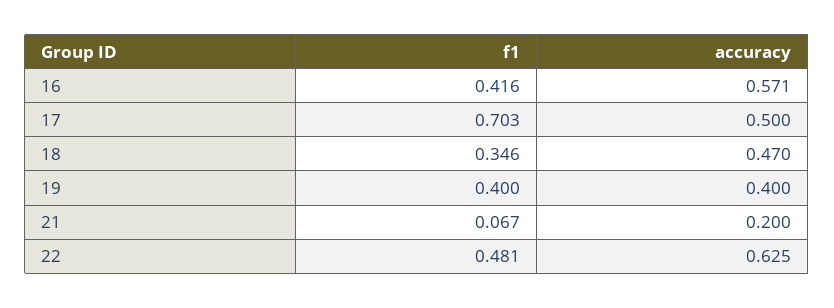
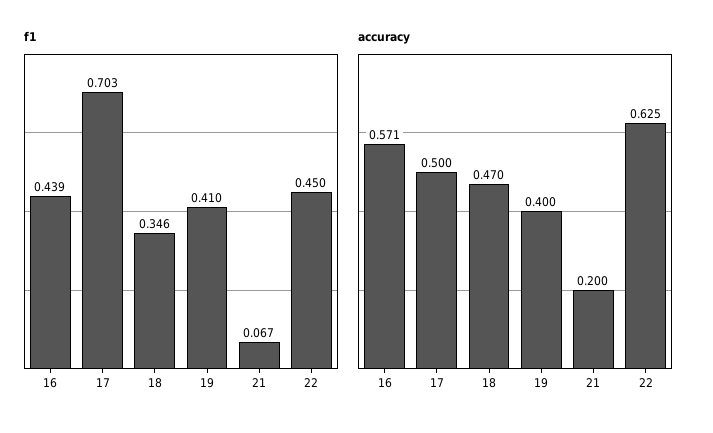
  {
    "f1": {
-     "16": 0.416,
+     "16": 0.439,
      "17": 0.703,
      "18": 0.346,
-     "19": 0.4,
+     "19": 0.41,
      "21": 0.067,
-     "22": 0.481
+     "22": 0.45
    },
    "accuracy": {
      "16": 0.571,
      "17": 0.5,
      "18": 0.47,
      "19": 0.4,
      "21": 0.2,
      "22": 0.625
    }
  }

